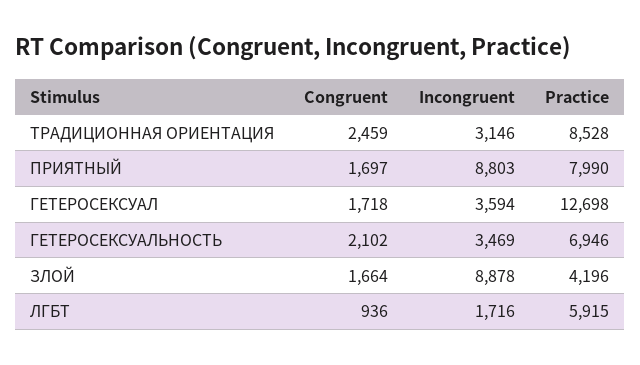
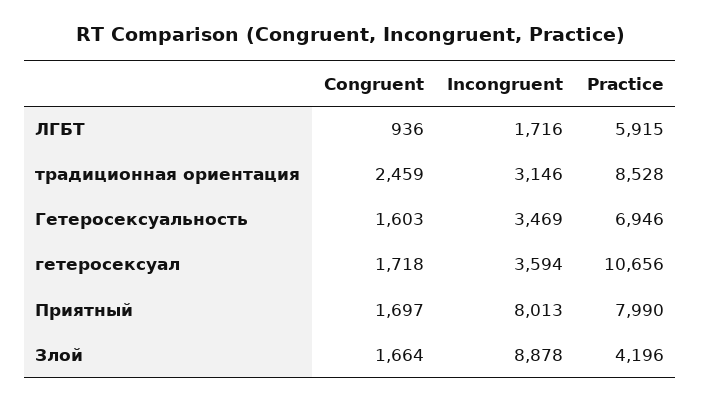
  {
    "Congruent": {
      "ТРАДИЦИОННАЯ ОРИЕНТАЦИЯ": 2459,
      "ПРИЯТНЫЙ": 1697,
      "ГЕТЕРОСЕКСУАЛ": 1718,
-     "ГЕТЕРОСЕКСУАЛЬНОСТЬ": 2102,
+     "ГЕТЕРОСЕКСУАЛЬНОСТЬ": 1603,
      "ЗЛОЙ": 1664,
      "ЛГБТ": 936
    },
    "Incongruent": {
      "ТРАДИЦИОННАЯ ОРИЕНТАЦИЯ": 3146,
-     "ПРИЯТНЫЙ": 8803,
+     "ПРИЯТНЫЙ": 8013,
      "ГЕТЕРОСЕКСУАЛ": 3594,
      "ГЕТЕРОСЕКСУАЛЬНОСТЬ": 3469,
      "ЗЛОЙ": 8878,
      "ЛГБТ": 1716
    },
    "Practice": {
      "ТРАДИЦИОННАЯ ОРИЕНТАЦИЯ": 8528,
      "ПРИЯТНЫЙ": 7990,
-     "ГЕТЕРОСЕКСУАЛ": 12698,
+     "ГЕТЕРОСЕКСУАЛ": 10656,
      "ГЕТЕРОСЕКСУАЛЬНОСТЬ": 6946,
      "ЗЛОЙ": 4196,
      "ЛГБТ": 5915
    }
  }

